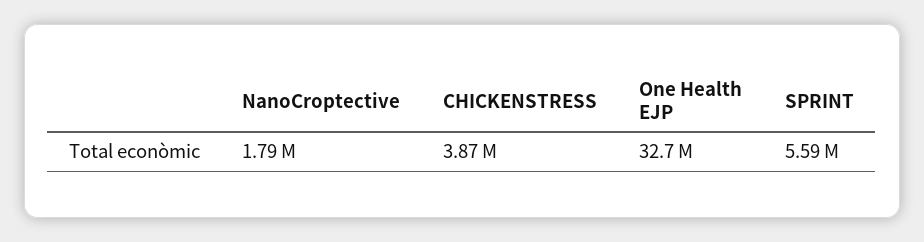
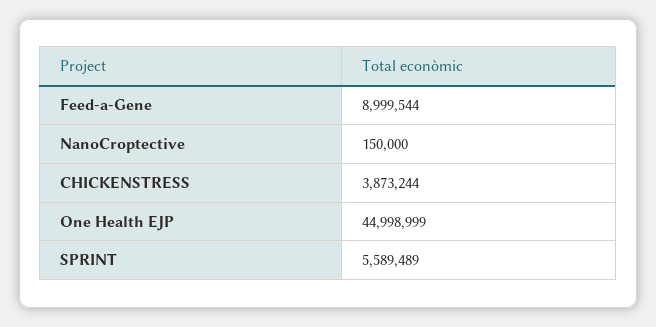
  {
-   "NanoCroptective": 1790000,
+   "NanoCroptective": 150000,
    "CHICKENSTRESS": 3873244,
-   "One Health EJP": 32700000,
+   "One Health EJP": 44998999,
-   "SPRINT": 5589489
+   "SPRINT": 5589489,
+   "Feed-a-Gene": 8999544
  }

